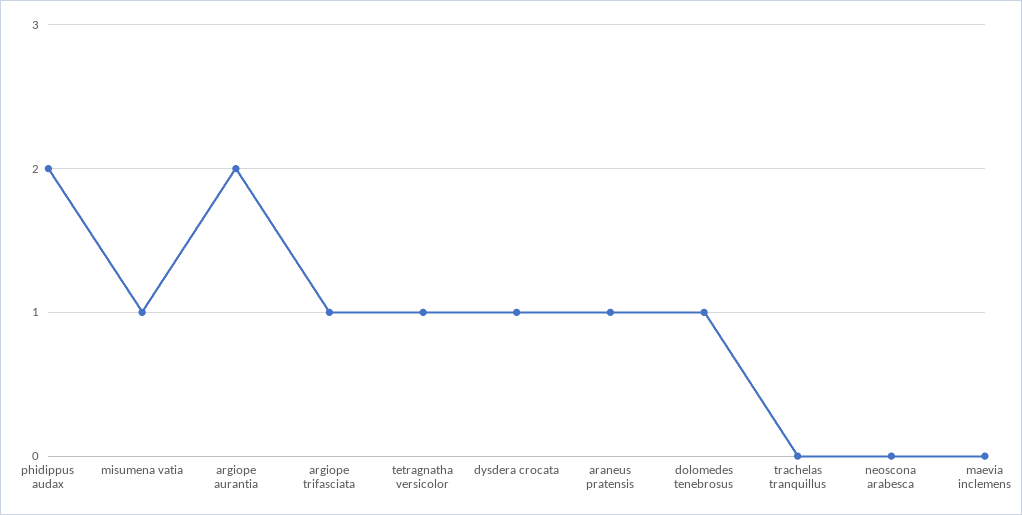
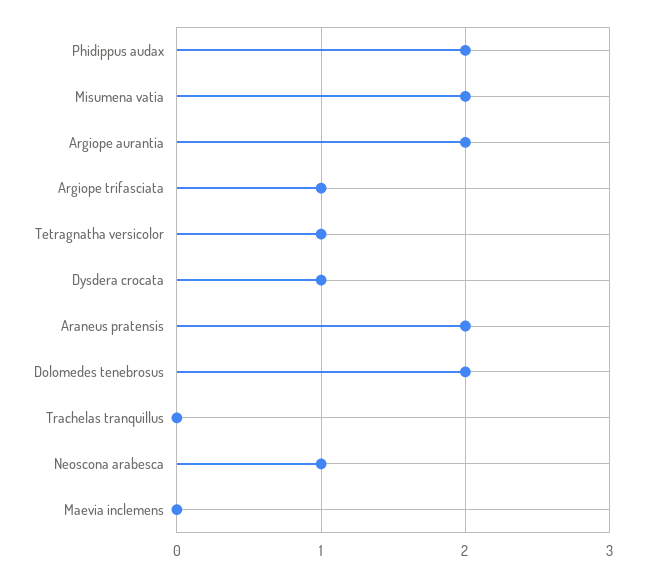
  {
    "phidippus audax": 2,
-   "misumena vatia": 1,
+   "misumena vatia": 2,
    "argiope aurantia": 2,
    "argiope trifasciata": 1,
    "tetragnatha versicolor": 1,
    "dysdera crocata": 1,
-   "araneus pratensis": 1,
+   "araneus pratensis": 2,
-   "dolomedes tenebrosus": 1,
+   "dolomedes tenebrosus": 2,
    "trachelas tranquillus": 0,
-   "neoscona arabesca": 0,
+   "neoscona arabesca": 1,
    "maevia inclemens": 0
  }

